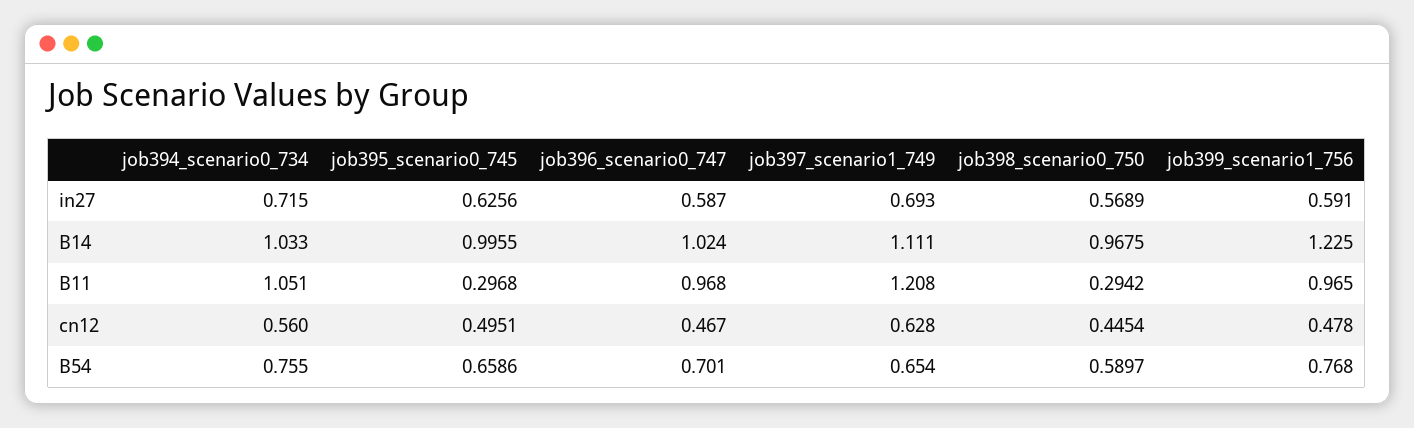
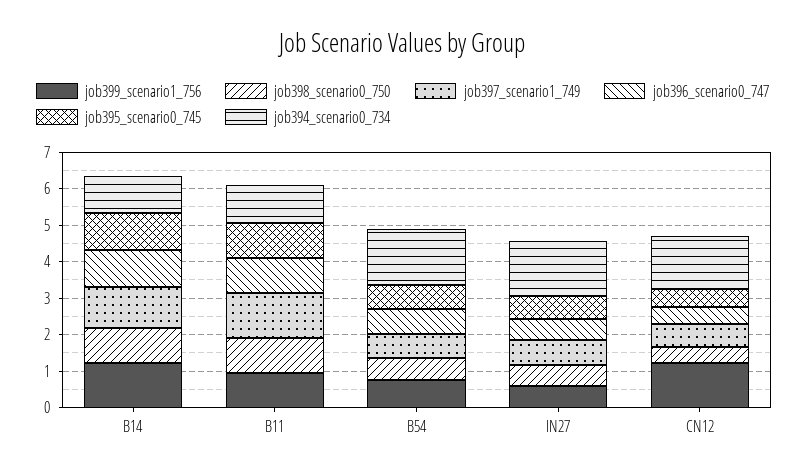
  {
    "job394_scenario0_734": {
-     "in27": 0.715,
+     "in27": 1.5,
      "B14": 1.033,
      "B11": 1.051,
-     "cn12": 0.56,
+     "cn12": 1.5,
-     "B54": 0.755
+     "B54": 1.5
    },
    "job395_scenario0_745": {
      "in27": 0.6256,
      "B14": 0.9955,
-     "B11": 0.2968,
+     "B11": 1,
      "cn12": 0.4951,
      "B54": 0.6586
    },
    "job396_scenario0_747": {
      "in27": 0.587,
      "B14": 1.024,
      "B11": 0.968,
      "cn12": 0.467,
      "B54": 0.701
    },
    "job397_scenario1_749": {
      "in27": 0.693,
      "B14": 1.111,
      "B11": 1.208,
      "cn12": 0.628,
      "B54": 0.654
    },
    "job398_scenario0_750": {
      "in27": 0.5689,
      "B14": 0.9675,
-     "B11": 0.2942,
+     "B11": 1,
      "cn12": 0.4454,
      "B54": 0.5897
    },
    "job399_scenario1_756": {
      "in27": 0.591,
      "B14": 1.225,
      "B11": 0.965,
-     "cn12": 0.478,
+     "cn12": 1.25,
      "B54": 0.768
    }
  }

